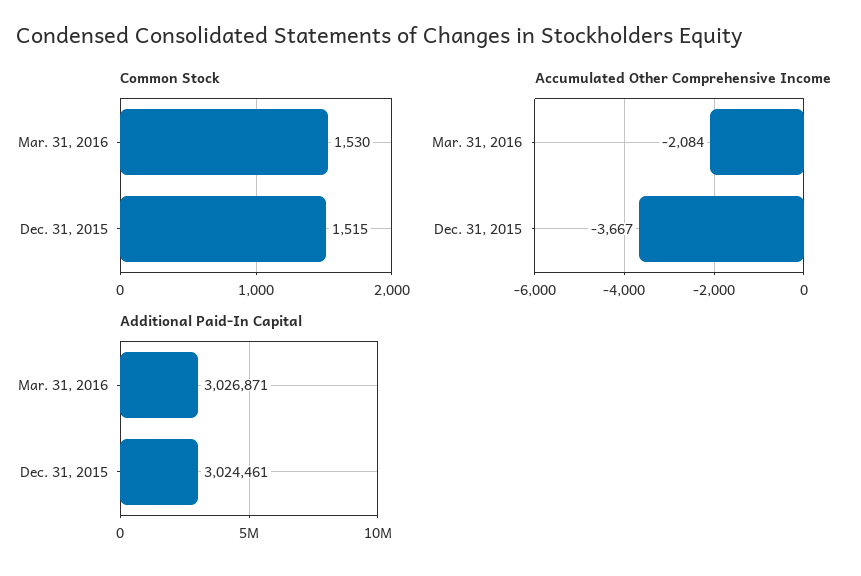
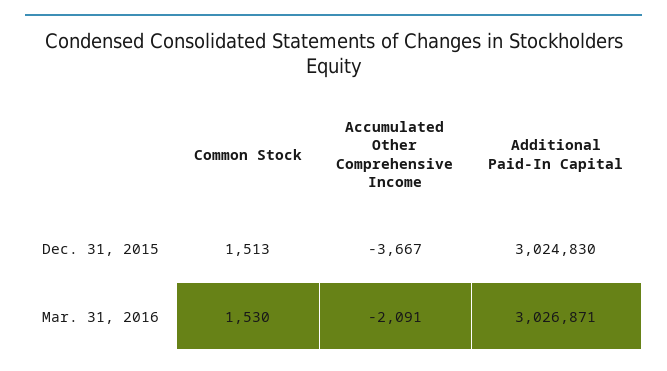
  {
    "Common Stock": {
      "Mar. 31, 2016": 1530,
-     "Dec. 31, 2015": 1515
+     "Dec. 31, 2015": 1513
    },
    "Accumulated Other Comprehensive Income": {
-     "Mar. 31, 2016": -2084,
+     "Mar. 31, 2016": -2091,
      "Dec. 31, 2015": -3667
    },
    "Additional Paid-In Capital": {
      "Mar. 31, 2016": 3026871,
-     "Dec. 31, 2015": 3024461
+     "Dec. 31, 2015": 3024830
    }
  }

